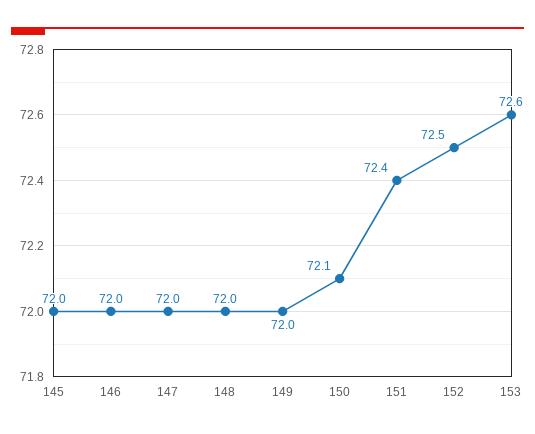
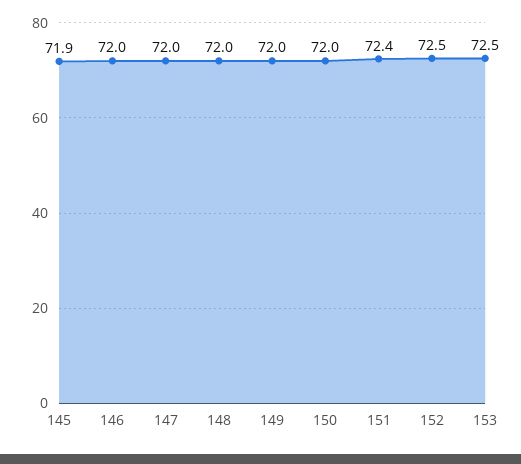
  {
-   "145": 72,
+   "145": 71.9,
    "146": 72,
    "147": 72,
    "148": 72,
    "149": 72,
-   "150": 72.1,
+   "150": 72,
    "151": 72.4,
    "152": 72.5,
-   "153": 72.6
+   "153": 72.5
  }

